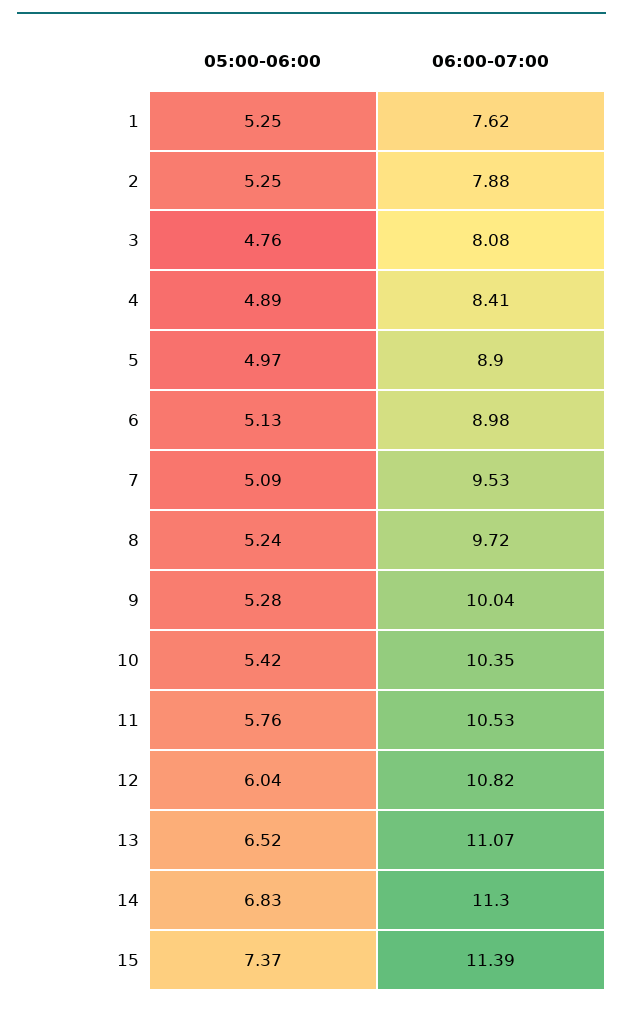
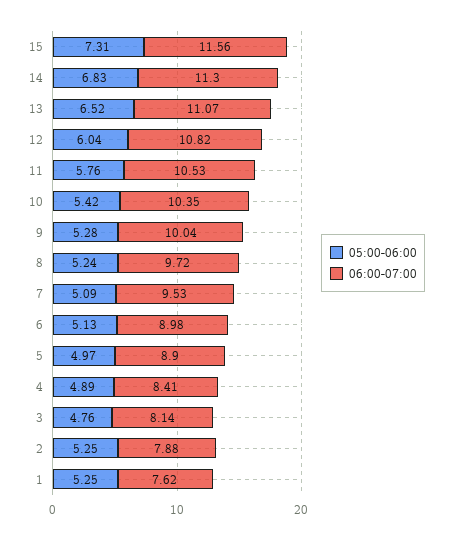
  {
    "05:00-06:00": {
      "1": 5.25,
      "2": 5.25,
      "3": 4.76,
      "4": 4.89,
      "5": 4.97,
      "6": 5.13,
      "7": 5.09,
      "8": 5.24,
      "9": 5.28,
      "10": 5.42,
      "11": 5.76,
      "12": 6.04,
      "13": 6.52,
      "14": 6.83,
-     "15": 7.37
+     "15": 7.31
    },
    "06:00-07:00": {
      "1": 7.62,
      "2": 7.88,
-     "3": 8.08,
+     "3": 8.14,
      "4": 8.41,
      "5": 8.9,
      "6": 8.98,
      "7": 9.53,
      "8": 9.72,
      "9": 10.04,
      "10": 10.35,
      "11": 10.53,
      "12": 10.82,
      "13": 11.07,
      "14": 11.3,
-     "15": 11.39
+     "15": 11.56
    }
  }

